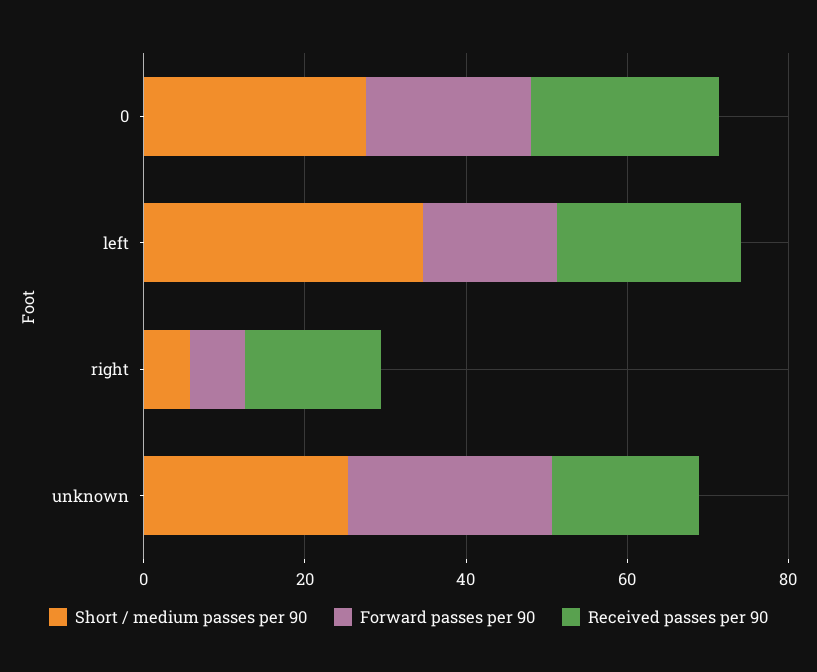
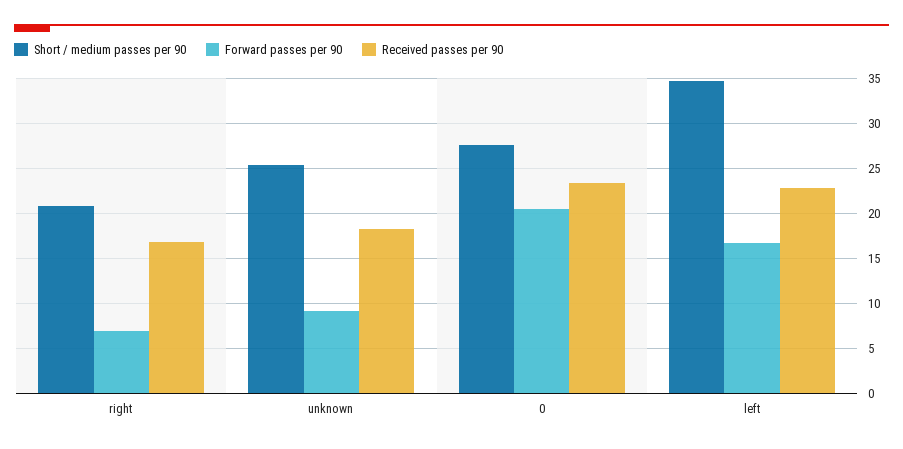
  {
    "Short / medium passes per 90": {
      "0": 28,
      "left": 35,
-     "right": 5,
+     "right": 21,
      "unknown": 25
    },
    "Forward passes per 90": {
      "0": 20,
      "left": 17,
      "right": 7,
-     "unknown": 25
+     "unknown": 9
    },
    "Received passes per 90": {
      "0": 23,
      "left": 23,
      "right": 17,
      "unknown": 18
    }
  }

